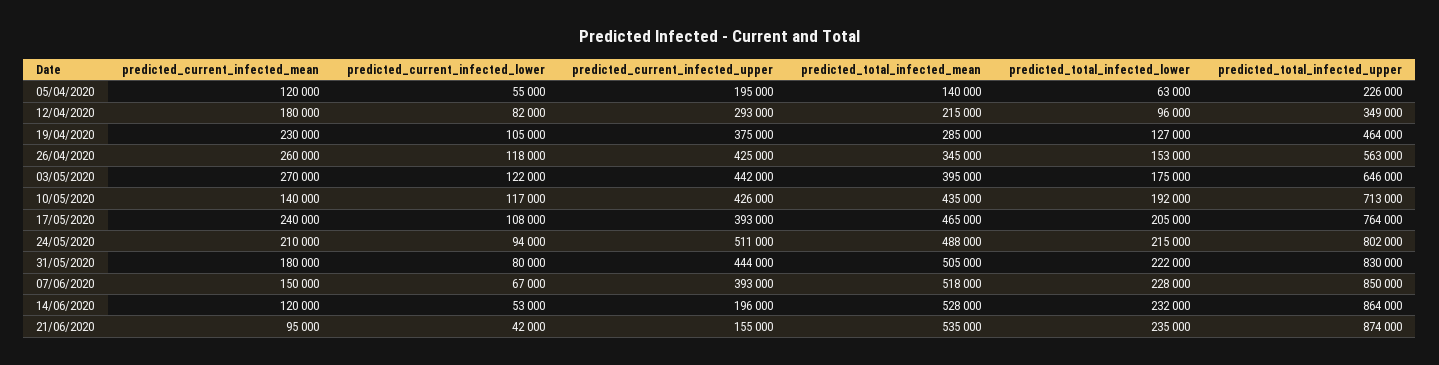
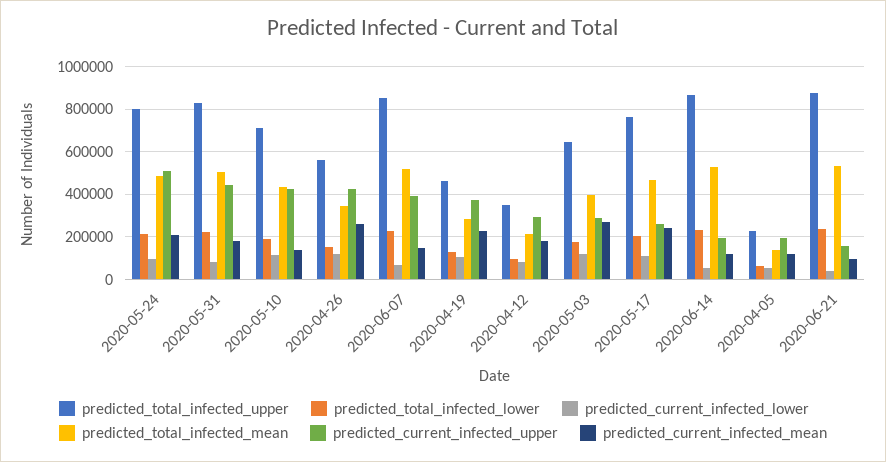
  {
    "predicted_current_infected_mean": {
      "05/04/2020": 120000,
      "12/04/2020": 180000,
      "19/04/2020": 230000,
      "26/04/2020": 260000,
      "03/05/2020": 270000,
      "10/05/2020": 140000,
      "17/05/2020": 240000,
      "24/05/2020": 210000,
      "31/05/2020": 180000,
      "07/06/2020": 150000,
      "14/06/2020": 120000,
      "21/06/2020": 95000
    },
    "predicted_current_infected_lower": {
      "05/04/2020": 55000,
      "12/04/2020": 82000,
      "19/04/2020": 105000,
      "26/04/2020": 118000,
      "03/05/2020": 122000,
      "10/05/2020": 117000,
      "17/05/2020": 108000,
      "24/05/2020": 94000,
      "31/05/2020": 80000,
      "07/06/2020": 67000,
      "14/06/2020": 53000,
      "21/06/2020": 42000
    },
    "predicted_current_infected_upper": {
      "05/04/2020": 195000,
      "12/04/2020": 293000,
      "19/04/2020": 375000,
      "26/04/2020": 425000,
-     "03/05/2020": 442000,
+     "03/05/2020": 300000,
      "10/05/2020": 426000,
-     "17/05/2020": 393000,
+     "17/05/2020": 250000,
      "24/05/2020": 511000,
      "31/05/2020": 444000,
      "07/06/2020": 393000,
      "14/06/2020": 196000,
      "21/06/2020": 155000
    },
    "predicted_total_infected_mean": {
      "05/04/2020": 140000,
      "12/04/2020": 215000,
      "19/04/2020": 285000,
      "26/04/2020": 345000,
      "03/05/2020": 395000,
      "10/05/2020": 435000,
      "17/05/2020": 465000,
      "24/05/2020": 488000,
      "31/05/2020": 505000,
      "07/06/2020": 518000,
      "14/06/2020": 528000,
      "21/06/2020": 535000
    },
    "predicted_total_infected_lower": {
      "05/04/2020": 63000,
      "12/04/2020": 96000,
      "19/04/2020": 127000,
      "26/04/2020": 153000,
      "03/05/2020": 175000,
      "10/05/2020": 192000,
      "17/05/2020": 205000,
      "24/05/2020": 215000,
      "31/05/2020": 222000,
      "07/06/2020": 228000,
      "14/06/2020": 232000,
      "21/06/2020": 235000
    },
    "predicted_total_infected_upper": {
      "05/04/2020": 226000,
      "12/04/2020": 349000,
      "19/04/2020": 464000,
      "26/04/2020": 563000,
      "03/05/2020": 646000,
      "10/05/2020": 713000,
      "17/05/2020": 764000,
      "24/05/2020": 802000,
      "31/05/2020": 830000,
      "07/06/2020": 850000,
      "14/06/2020": 864000,
      "21/06/2020": 874000
    }
  }

